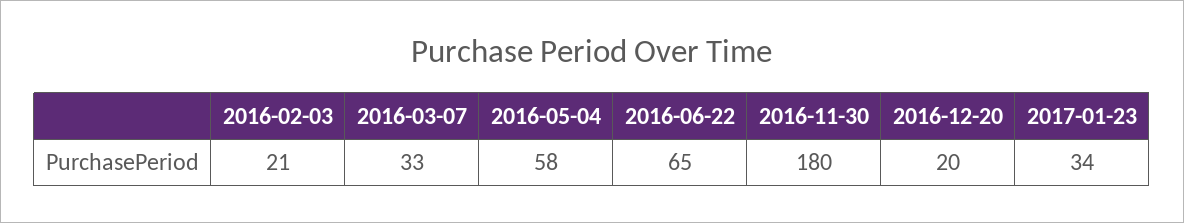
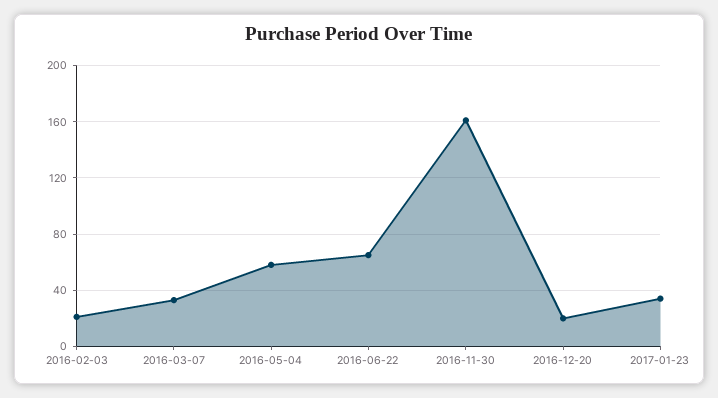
  {
    "2016-02-03": 21,
    "2016-03-07": 33,
    "2016-05-04": 58,
    "2016-06-22": 65,
-   "2016-11-30": 180,
+   "2016-11-30": 160,
    "2016-12-20": 20,
    "2017-01-23": 34
  }

